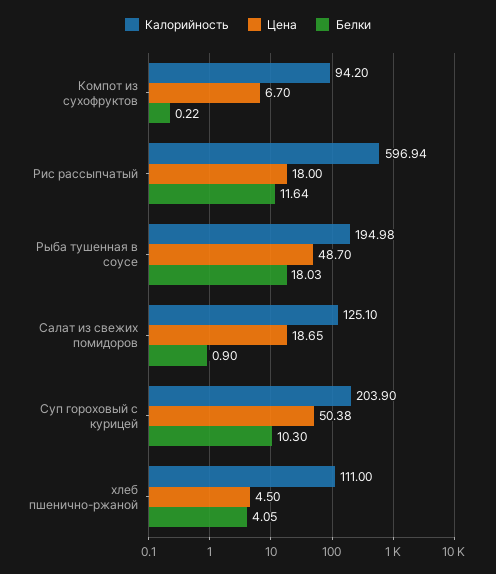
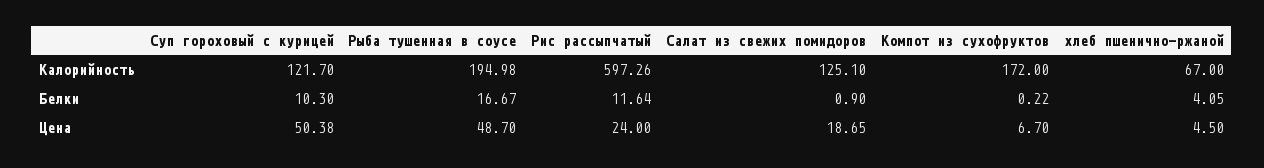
  {
    "Калорийность": {
-     "Компот из сухофруктов": 94.2,
+     "Компот из сухофруктов": 172,
-     "Рис рассыпчатый": 596.94,
+     "Рис рассыпчатый": 597.26,
      "Рыба тушенная в соусе": 194.98,
      "Салат из свежих помидоров": 125.1,
-     "Суп гороховый с курицей": 203.9,
+     "Суп гороховый с курицей": 121.7,
-     "хлеб пшенично-ржаной": 111
+     "хлеб пшенично-ржаной": 67
    },
    "Цена": {
      "Компот из сухофруктов": 6.7,
-     "Рис рассыпчатый": 18,
+     "Рис рассыпчатый": 24,
      "Рыба тушенная в соусе": 48.7,
      "Салат из свежих помидоров": 18.65,
      "Суп гороховый с курицей": 50.38,
      "хлеб пшенично-ржаной": 4.5
    },
    "Белки": {
      "Компот из сухофруктов": 0.22,
      "Рис рассыпчатый": 11.64,
-     "Рыба тушенная в соусе": 18.03,
+     "Рыба тушенная в соусе": 16.67,
      "Салат из свежих помидоров": 0.9,
      "Суп гороховый с курицей": 10.3,
      "хлеб пшенично-ржаной": 4.05
    }
  }

